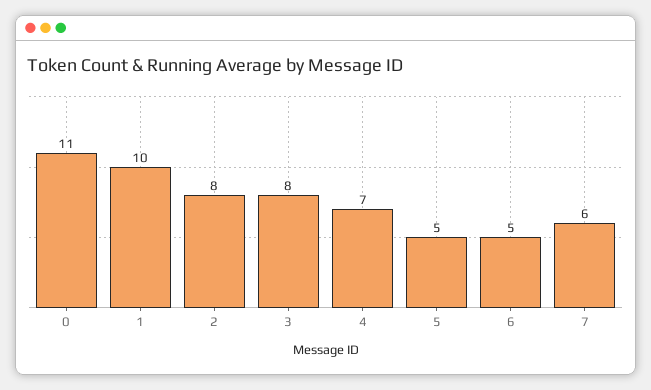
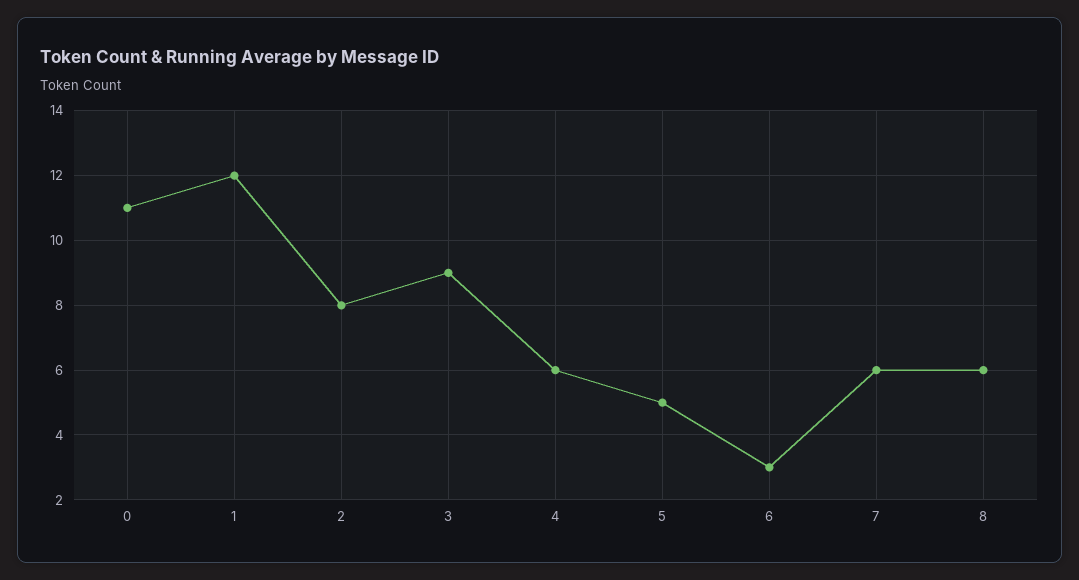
  {
    "0": 11,
-   "1": 10,
+   "1": 12,
    "2": 8,
-   "3": 8,
+   "3": 9,
-   "4": 7,
+   "4": 6,
    "5": 5,
-   "6": 5,
+   "6": 3,
-   "7": 6
+   "7": 6,
+   "8": 6
  }

